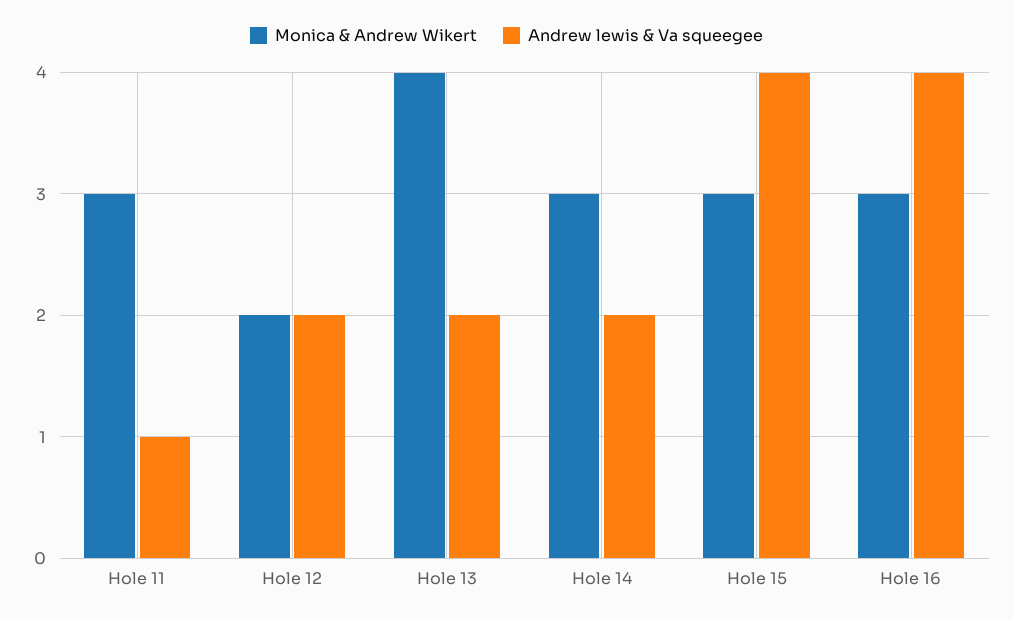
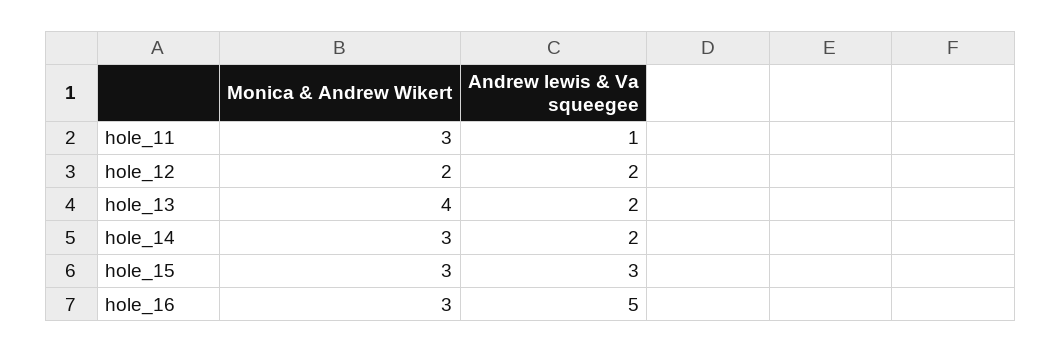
  {
    "Monica & Andrew Wikert": {
      "Hole 11": 3,
      "Hole 12": 2,
      "Hole 13": 4,
      "Hole 14": 3,
      "Hole 15": 3,
      "Hole 16": 3
    },
    "Andrew lewis & Va squeegee": {
      "Hole 11": 1,
      "Hole 12": 2,
      "Hole 13": 2,
      "Hole 14": 2,
-     "Hole 15": 4,
+     "Hole 15": 3,
-     "Hole 16": 4
+     "Hole 16": 5
    }
  }

